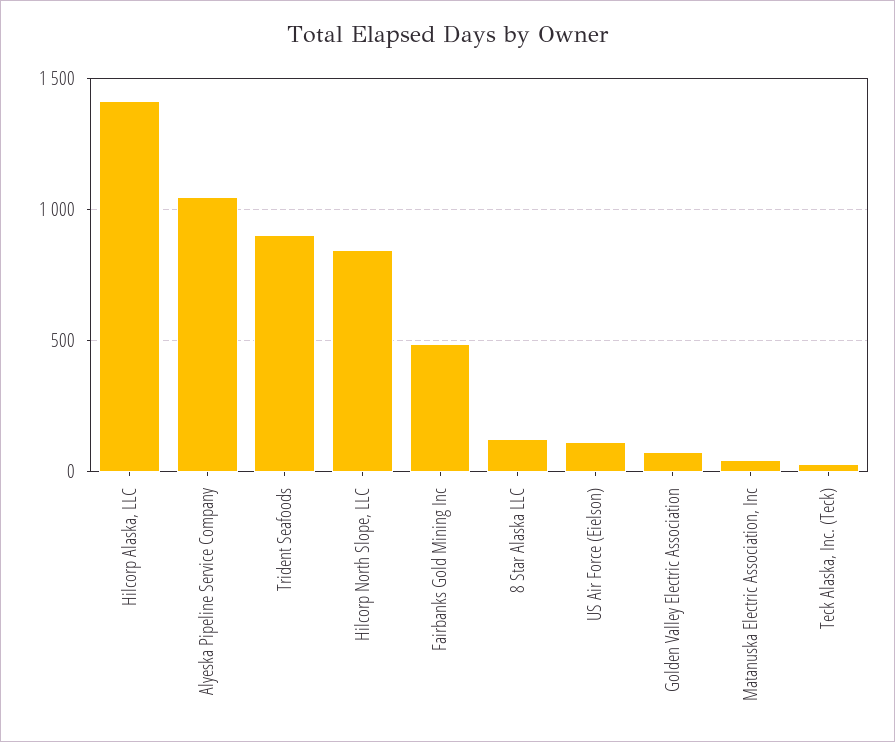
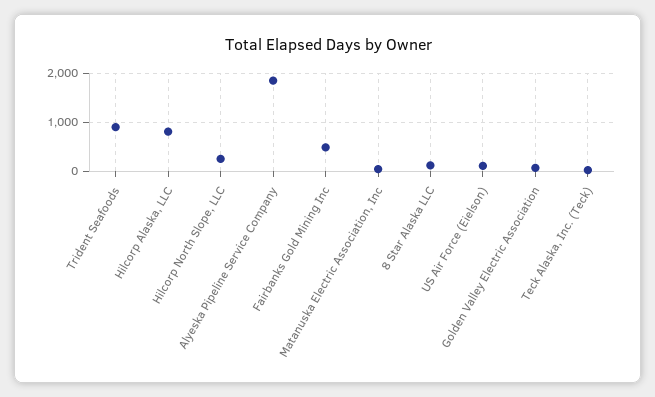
  {
-   "Hilcorp Alaska, LLC": 1400,
+   "Hilcorp Alaska, LLC": 800,
-   "Alyeska Pipeline Service Company": 1050,
+   "Alyeska Pipeline Service Company": 1800,
    "Trident Seafoods": 900,
-   "Hilcorp North Slope, LLC": 850,
+   "Hilcorp North Slope, LLC": 200,
    "Fairbanks Gold Mining Inc": 500,
    "8 Star Alaska LLC": 150,
    "US Air Force (Eielson)": 100,
    "Golden Valley Electric Association": 50,
    "Matanuska Electric Association, Inc": 50,
    "Teck Alaska, Inc. (Teck)": 50
  }

